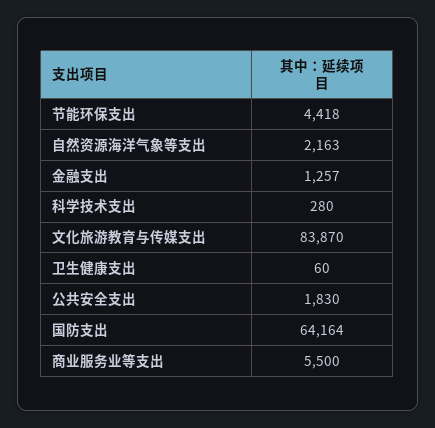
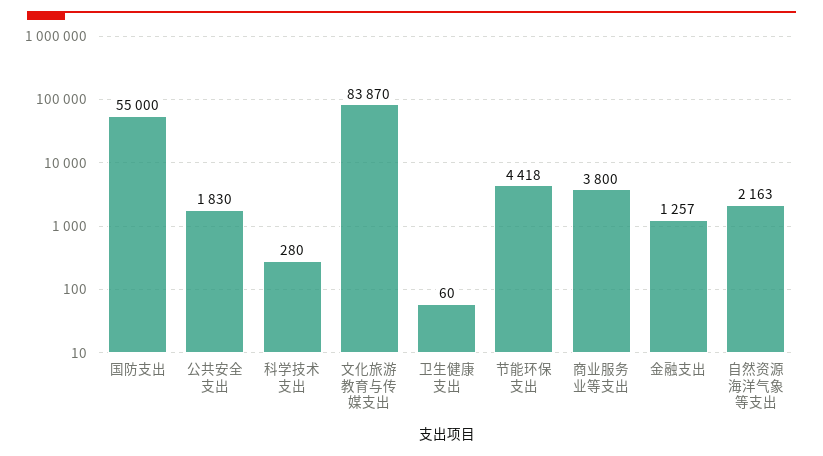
  {
    "节能环保支出": 4418,
    "自然资源海洋气象等支出": 2163,
    "金融支出": 1257,
    "科学技术支出": 280,
    "文化旅游教育与传媒支出": 83870,
    "卫生健康支出": 60,
    "公共安全支出": 1830,
-   "国防支出": 64164,
+   "国防支出": 55000,
-   "商业服务业等支出": 5500
+   "商业服务业等支出": 3800
  }

